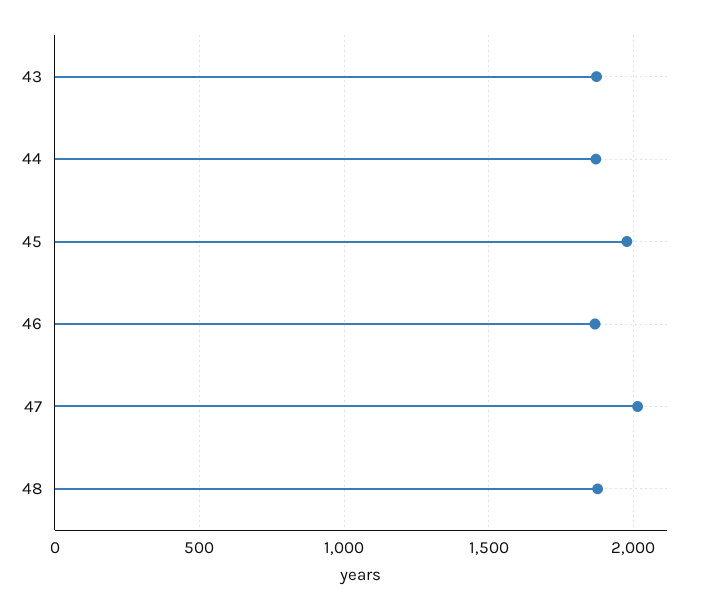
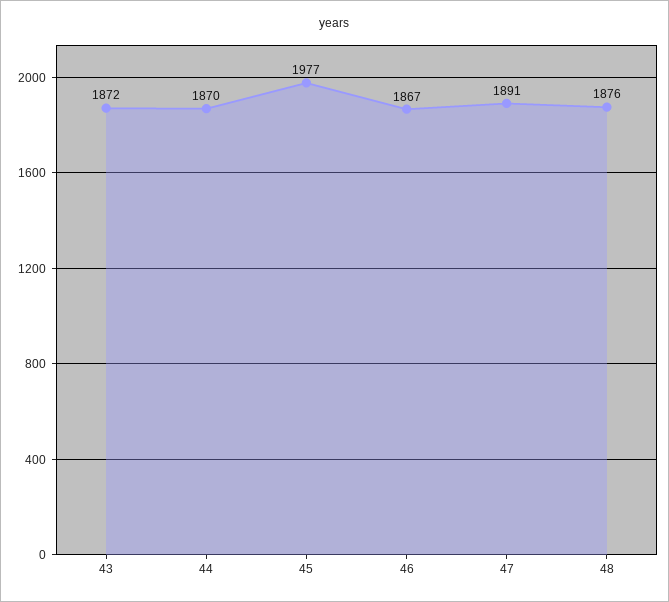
  {
    "43": 1872,
    "44": 1870,
    "45": 1977,
    "46": 1867,
-   "47": 2000,
+   "47": 1891,
    "48": 1876
  }

